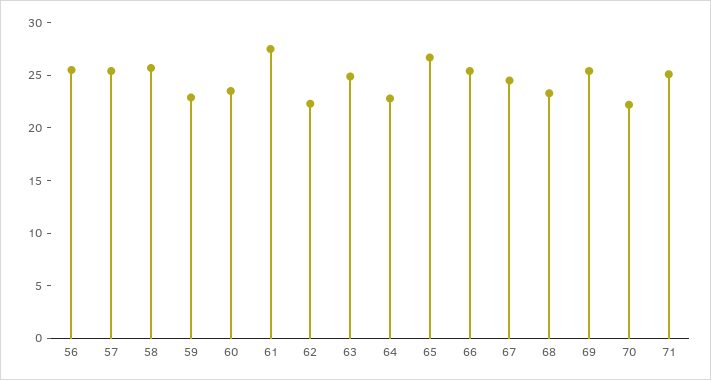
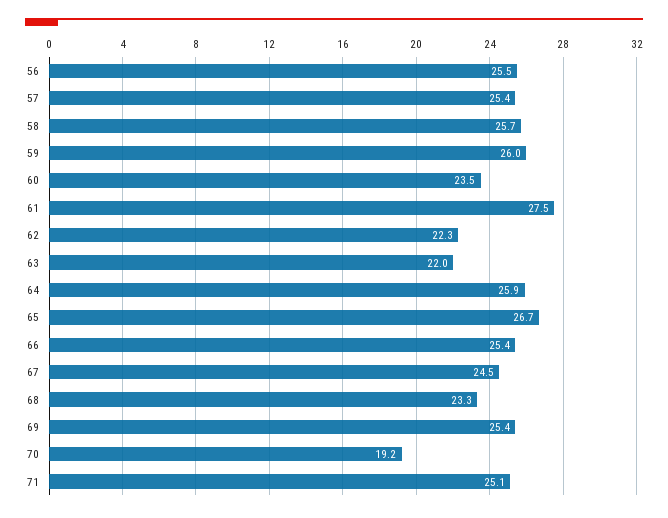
  {
    "56": 25.5,
    "57": 25.4,
    "58": 25.7,
-   "59": 23,
+   "59": 26,
    "60": 23.5,
    "61": 27.5,
    "62": 22.3,
-   "63": 25,
+   "63": 22,
-   "64": 23,
+   "64": 25.9,
    "65": 26.7,
    "66": 25.4,
    "67": 24.5,
    "68": 23.3,
    "69": 25.4,
-   "70": 22,
+   "70": 19.2,
    "71": 25.1
  }

